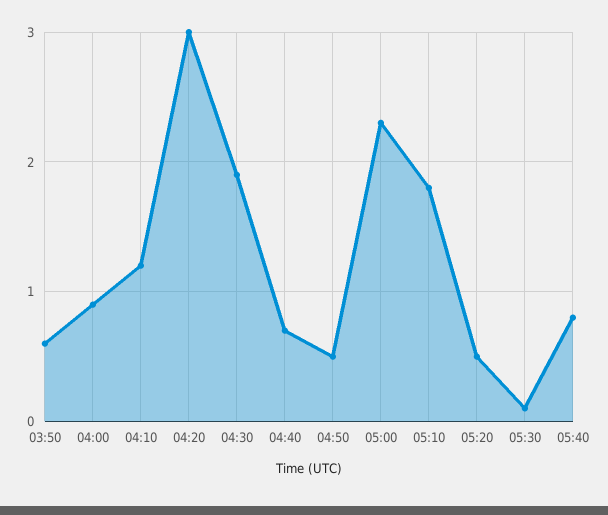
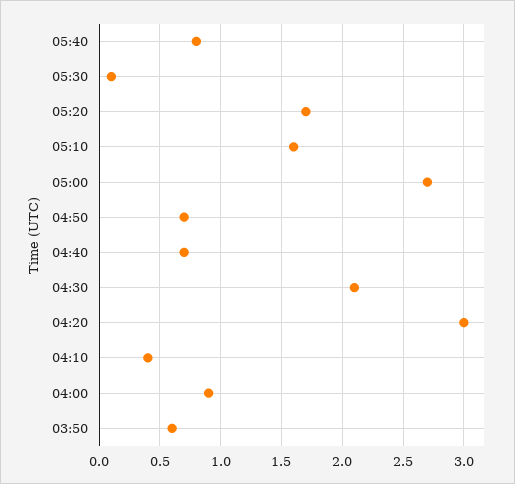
  {
    "03:50": 0.6,
    "04:00": 0.9,
-   "04:10": 1.2,
+   "04:10": 0.4,
    "04:20": 3,
-   "04:30": 1.9,
+   "04:30": 2.1,
    "04:40": 0.7,
-   "04:50": 0.5,
+   "04:50": 0.7,
-   "05:00": 2.3,
+   "05:00": 2.7,
-   "05:10": 1.8,
+   "05:10": 1.6,
-   "05:20": 0.5,
+   "05:20": 1.7,
    "05:30": 0.1,
    "05:40": 0.8
  }

